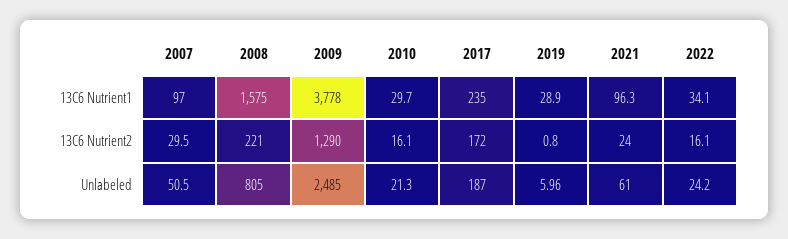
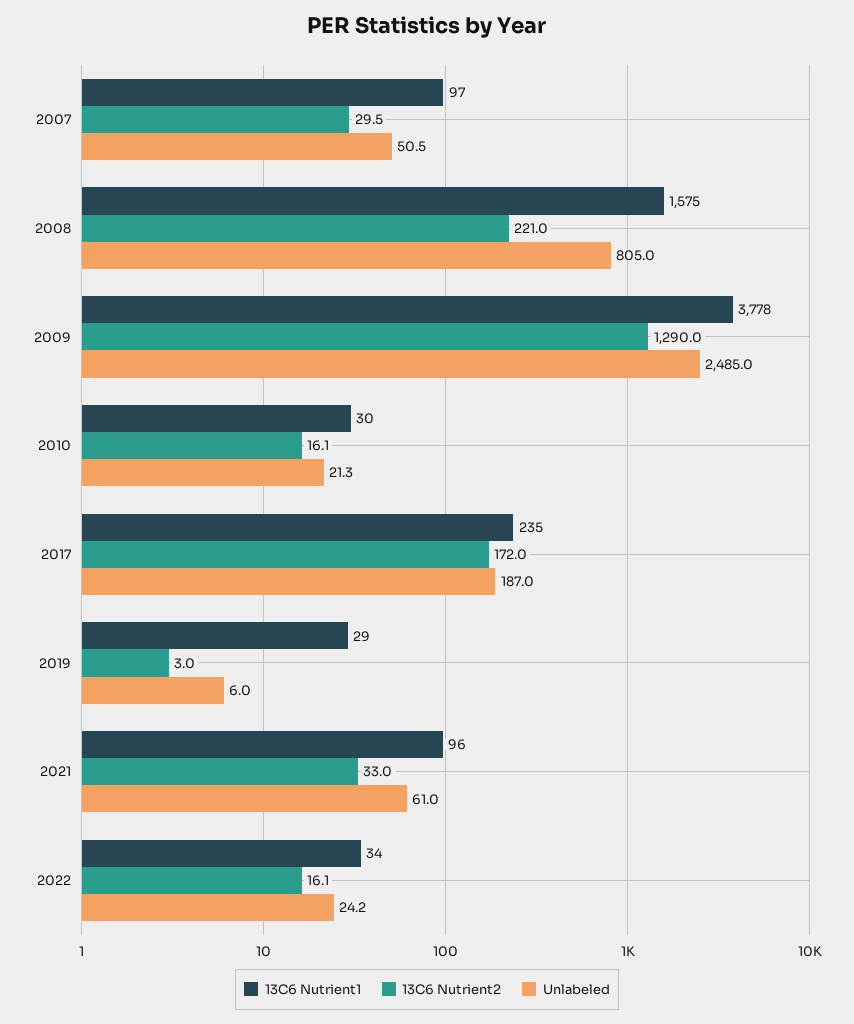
  {
    "13C6 Nutrient1": {
      "2007": 97,
      "2008": 1575,
      "2009": 3778,
      "2010": 29.7,
      "2017": 235,
      "2019": 28.9,
      "2021": 96.3,
      "2022": 34.1
    },
    "13C6 Nutrient2": {
      "2007": 29.5,
      "2008": 221,
      "2009": 1290,
      "2010": 16.1,
      "2017": 172,
-     "2019": 0.8,
+     "2019": 3,
-     "2021": 24,
+     "2021": 33,
      "2022": 16.1
    },
    "Unlabeled": {
      "2007": 50.5,
      "2008": 805,
      "2009": 2485,
      "2010": 21.3,
      "2017": 187,
      "2019": 5.96,
      "2021": 61,
      "2022": 24.2
    }
  }

